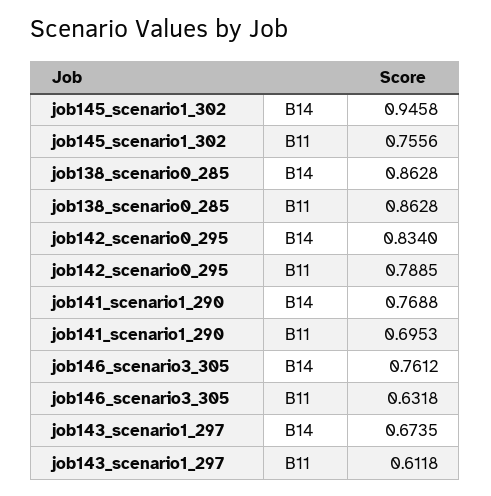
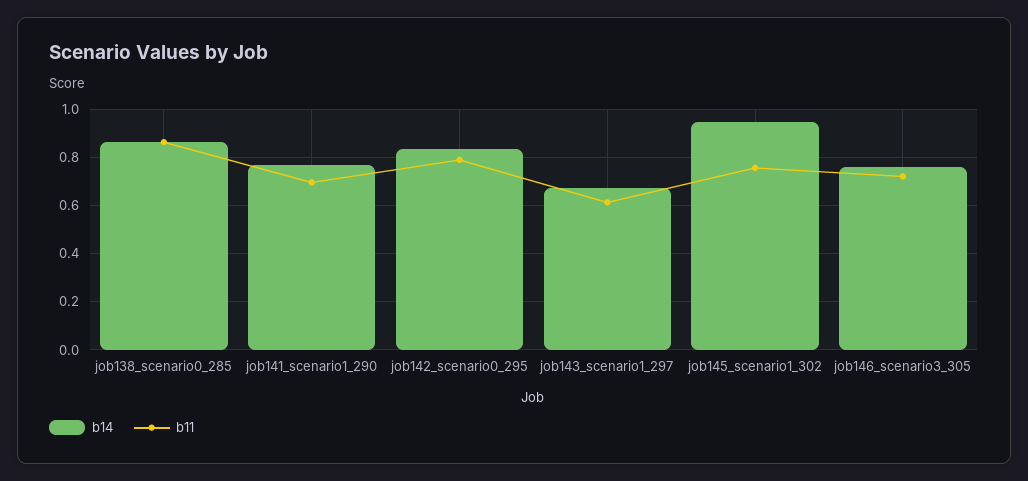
  {
    "B14": {
      "job145_scenario1_302": 0.9458,
      "job138_scenario0_285": 0.8628,
      "job142_scenario0_295": 0.834,
      "job141_scenario1_290": 0.7688,
      "job146_scenario3_305": 0.7612,
      "job143_scenario1_297": 0.6735
    },
    "B11": {
      "job145_scenario1_302": 0.7556,
      "job138_scenario0_285": 0.8628,
      "job142_scenario0_295": 0.7885,
      "job141_scenario1_290": 0.6953,
-     "job146_scenario3_305": 0.6318,
+     "job146_scenario3_305": 0.725,
      "job143_scenario1_297": 0.6118
    }
  }

